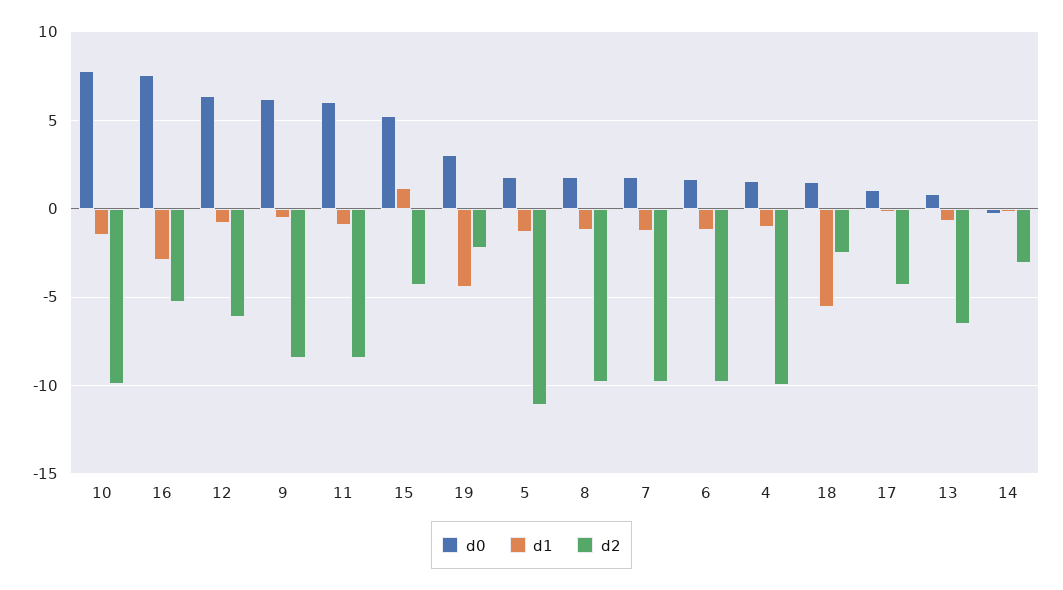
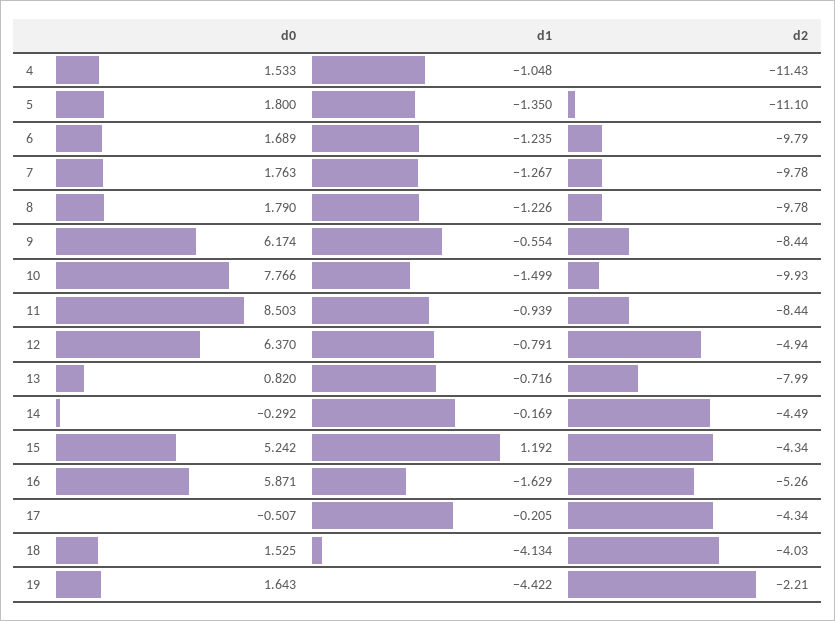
  {
    "d0": {
      "10": 7.766,
-     "16": 7.5,
+     "16": 5.871,
      "12": 6.37,
      "9": 6.174,
-     "11": 6,
+     "11": 8.503,
      "15": 5.242,
-     "19": 3,
+     "19": 1.643,
      "5": 1.8,
      "8": 1.79,
      "7": 1.763,
      "6": 1.689,
      "4": 1.533,
      "18": 1.525,
-     "17": 1,
+     "17": -0.507,
      "13": 0.82,
      "14": -0.292
    },
    "d1": {
      "10": -1.499,
-     "16": -3,
+     "16": -1.629,
      "12": -0.791,
      "9": -0.554,
      "11": -0.939,
      "15": 1.192,
      "19": -4.422,
      "5": -1.35,
      "8": -1.226,
      "7": -1.267,
      "6": -1.235,
      "4": -1.048,
-     "18": -5.5,
+     "18": -4.134,
      "17": -0.205,
      "13": -0.716,
      "14": -0.169
    },
    "d2": {
      "10": -9.93,
      "16": -5.26,
-     "12": -6,
+     "12": -4.94,
      "9": -8.44,
      "11": -8.44,
      "15": -4.34,
      "19": -2.21,
      "5": -11.1,
      "8": -9.78,
      "7": -9.78,
      "6": -9.79,
-     "4": -10,
+     "4": -11.43,
-     "18": -2.5,
+     "18": -4.03,
      "17": -4.34,
-     "13": -6.5,
+     "13": -7.99,
-     "14": -3
+     "14": -4.49
    }
  }

